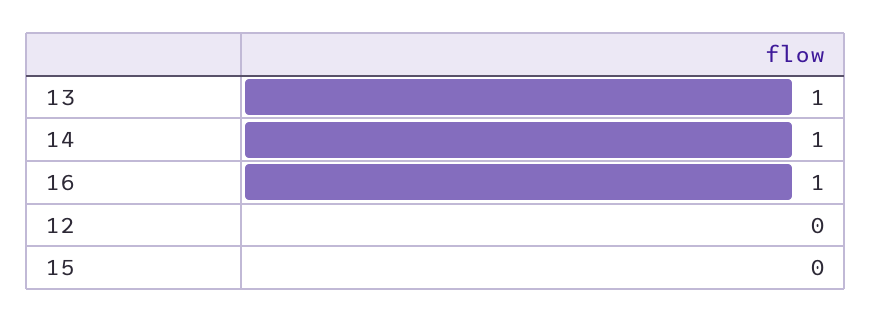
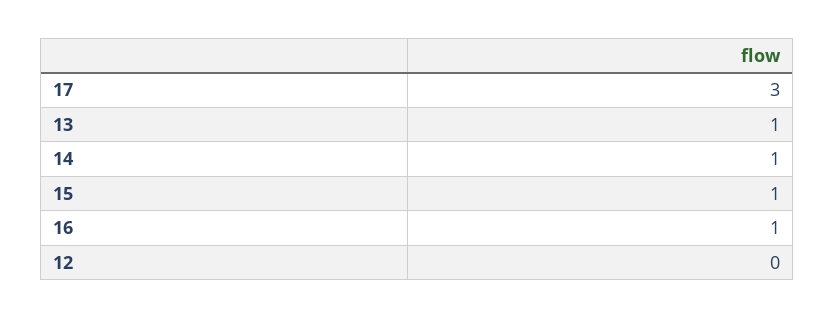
  {
    "13": 1,
    "14": 1,
    "16": 1,
    "12": 0,
-   "15": 0
+   "15": 1,
+   "17": 3
  }

